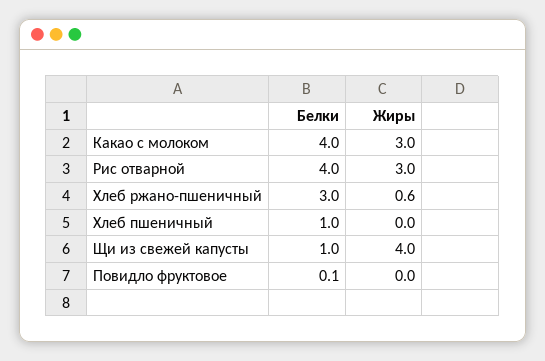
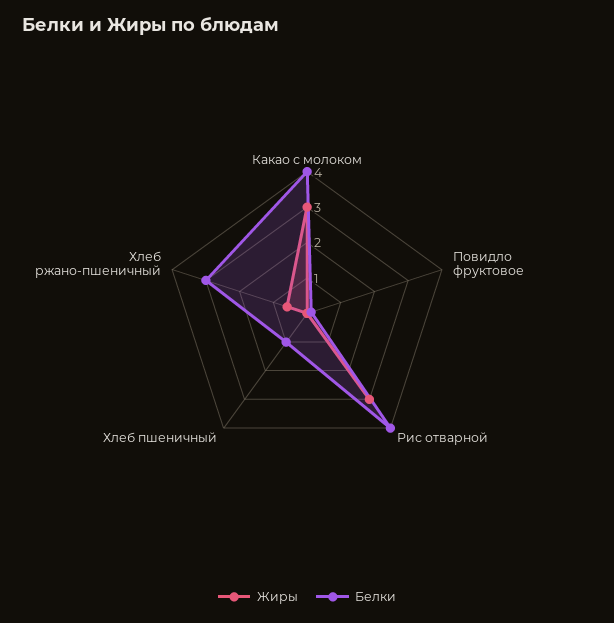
  {
    "Белки": {
      "Какао с молоком": 4,
      "Рис отварной": 4,
      "Хлеб ржано-пшеничный": 3,
      "Хлеб пшеничный": 1,
-     "Щи из свежей капусты": 1,
      "Повидло фруктовое": 0.1
    },
    "Жиры": {
      "Какао с молоком": 3,
      "Рис отварной": 3,
      "Хлеб ржано-пшеничный": 0.6,
      "Хлеб пшеничный": 0,
-     "Щи из свежей капусты": 4,
      "Повидло фруктовое": 0
    }
  }

